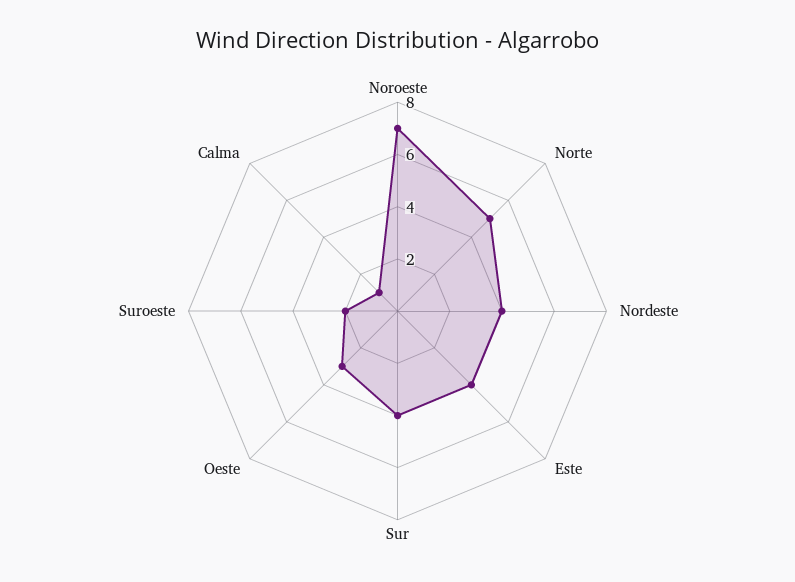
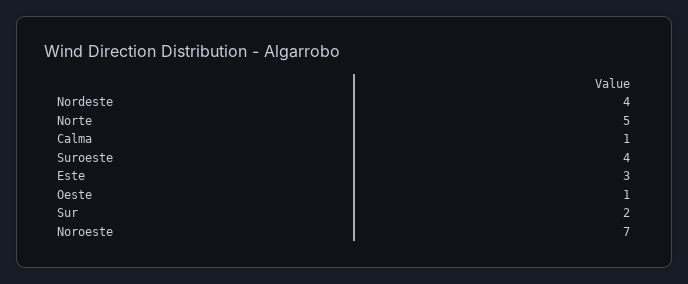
  {
    "Noroeste": 7,
    "Norte": 5,
    "Nordeste": 4,
-   "Este": 4,
+   "Este": 3,
-   "Sur": 4,
+   "Sur": 2,
-   "Oeste": 3,
+   "Oeste": 1,
-   "Suroeste": 2,
+   "Suroeste": 4,
    "Calma": 1
  }

